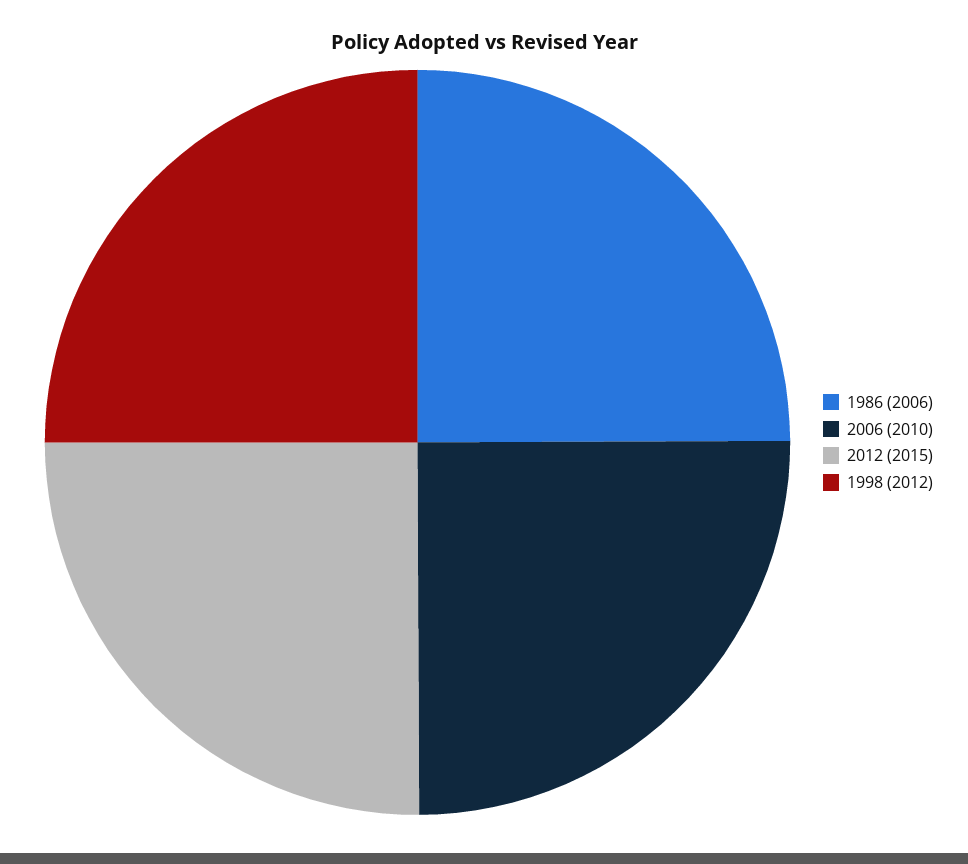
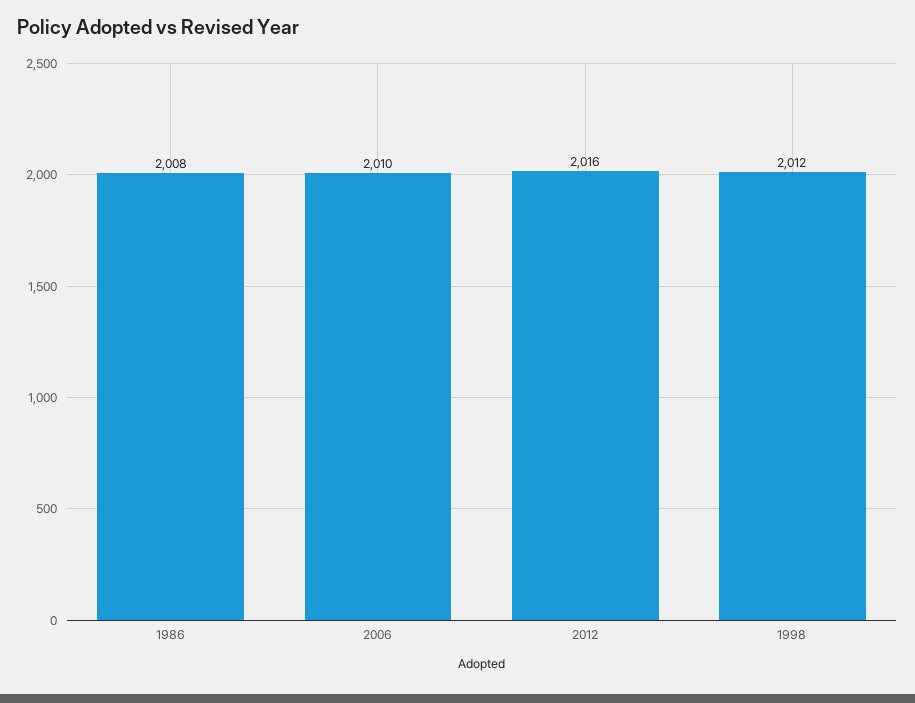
  {
-   "1986": 2006,
+   "1986": 2008,
    "2006": 2010,
-   "2012": 2015,
+   "2012": 2016,
    "1998": 2012
  }

